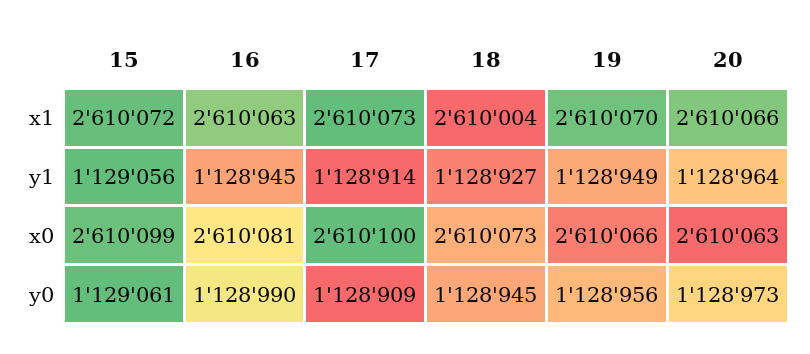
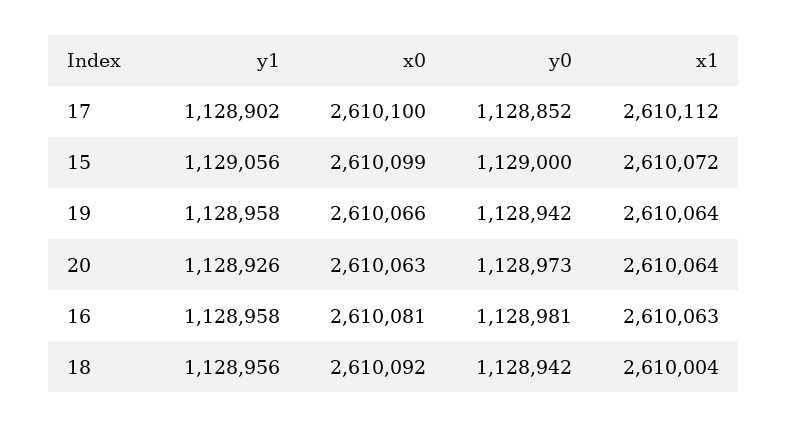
  {
    "15": {
      "x1": 2610072,
      "y1": 1129056,
      "x0": 2610099,
-     "y0": 1129061
+     "y0": 1129000
    },
    "16": {
      "x1": 2610063,
-     "y1": 1128945,
+     "y1": 1128958,
      "x0": 2610081,
-     "y0": 1128990
+     "y0": 1128981
    },
    "17": {
-     "x1": 2610073,
+     "x1": 2610112,
-     "y1": 1128914,
+     "y1": 1128902,
      "x0": 2610100,
-     "y0": 1128909
+     "y0": 1128852
    },
    "18": {
      "x1": 2610004,
-     "y1": 1128927,
+     "y1": 1128956,
-     "x0": 2610073,
+     "x0": 2610092,
-     "y0": 1128945
+     "y0": 1128942
    },
    "19": {
-     "x1": 2610070,
+     "x1": 2610064,
-     "y1": 1128949,
+     "y1": 1128958,
      "x0": 2610066,
-     "y0": 1128956
+     "y0": 1128942
    },
    "20": {
-     "x1": 2610066,
+     "x1": 2610064,
-     "y1": 1128964,
+     "y1": 1128926,
      "x0": 2610063,
      "y0": 1128973
    }
  }

